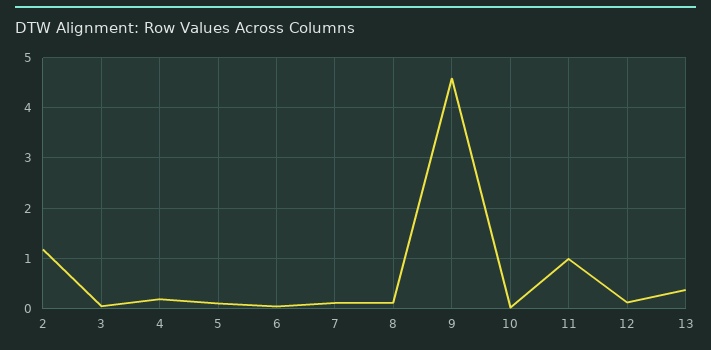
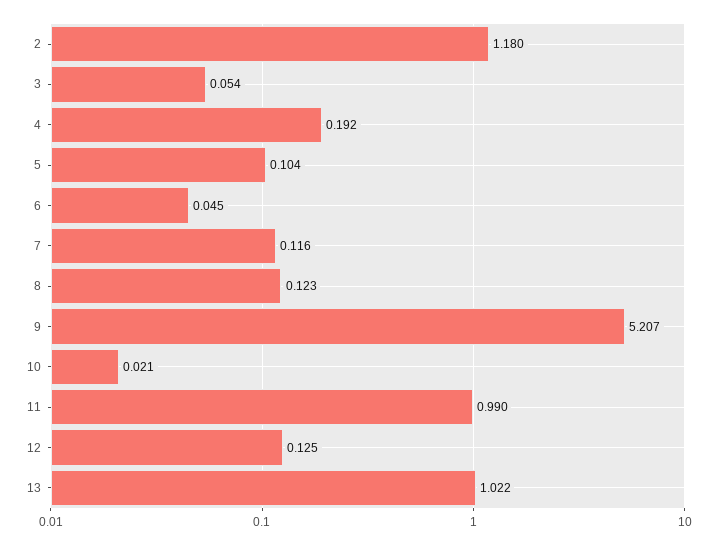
  {
    "2": 1.18,
    "3": 0.054,
    "4": 0.192,
    "5": 0.104,
    "6": 0.045,
    "7": 0.116,
    "8": 0.123,
-   "9": 4.6,
+   "9": 5.207,
    "10": 0.021,
    "11": 0.99,
    "12": 0.125,
-   "13": 0.4
+   "13": 1.022
  }

